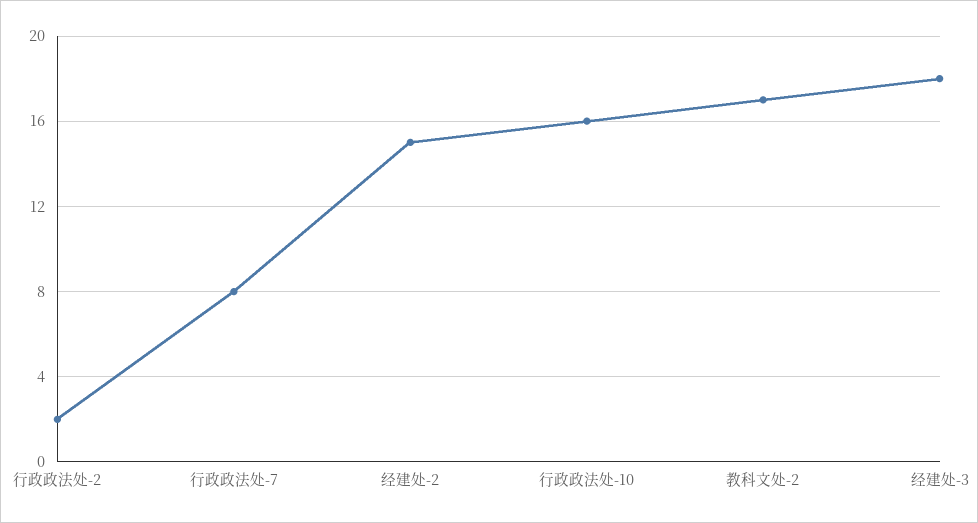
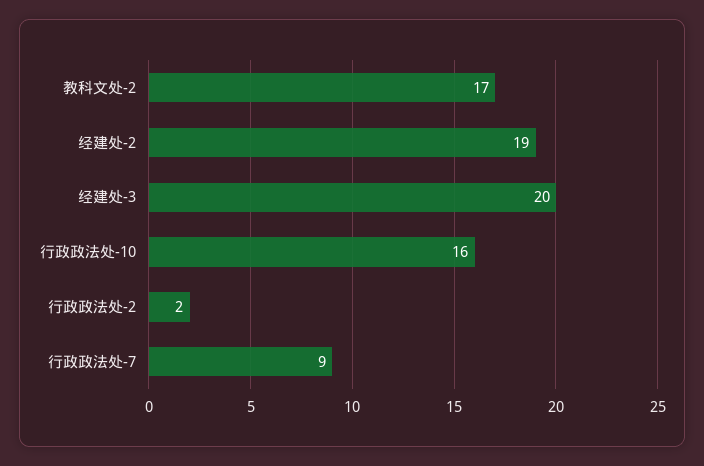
  {
    "行政政法处-2": 2,
-   "行政政法处-7": 8,
+   "行政政法处-7": 9,
-   "经建处-2": 15,
+   "经建处-2": 19,
    "行政政法处-10": 16,
    "教科文处-2": 17,
-   "经建处-3": 18
+   "经建处-3": 20
  }

